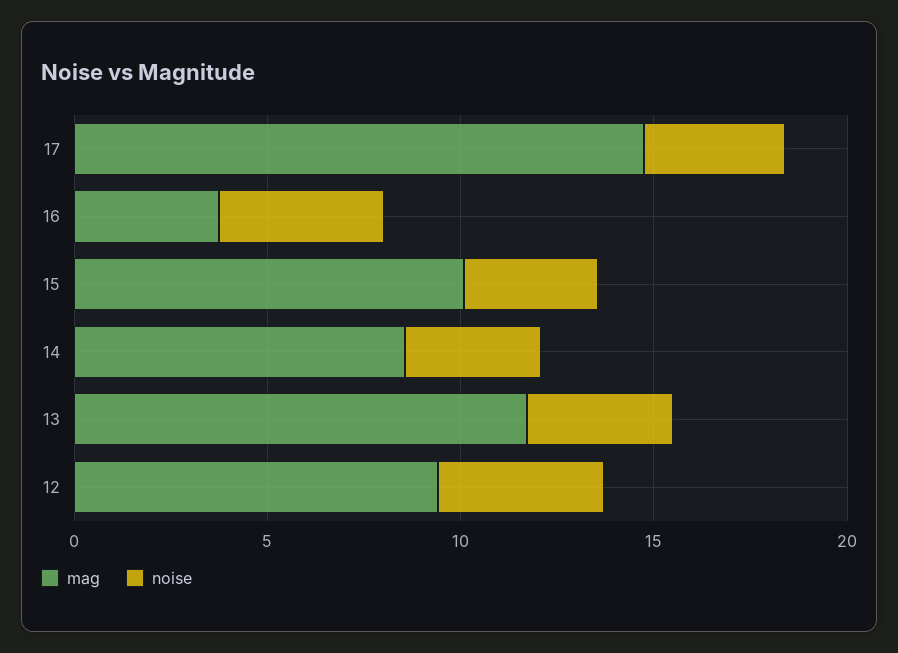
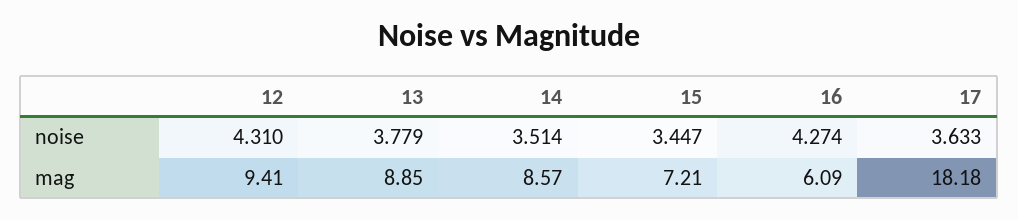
  {
    "mag": {
-     "17": 15,
+     "17": 18.18,
-     "16": 4,
+     "16": 6.09,
-     "15": 10,
+     "15": 7.21,
      "14": 8.57,
-     "13": 12,
+     "13": 8.85,
      "12": 9.41
    },
    "noise": {
      "17": 3.633,
      "16": 4.274,
      "15": 3.447,
      "14": 3.514,
      "13": 3.779,
      "12": 4.31
    }
  }

